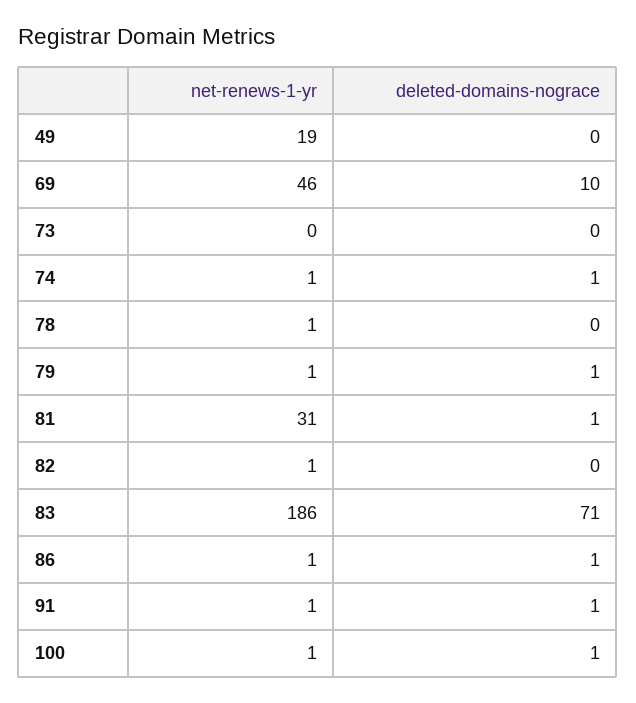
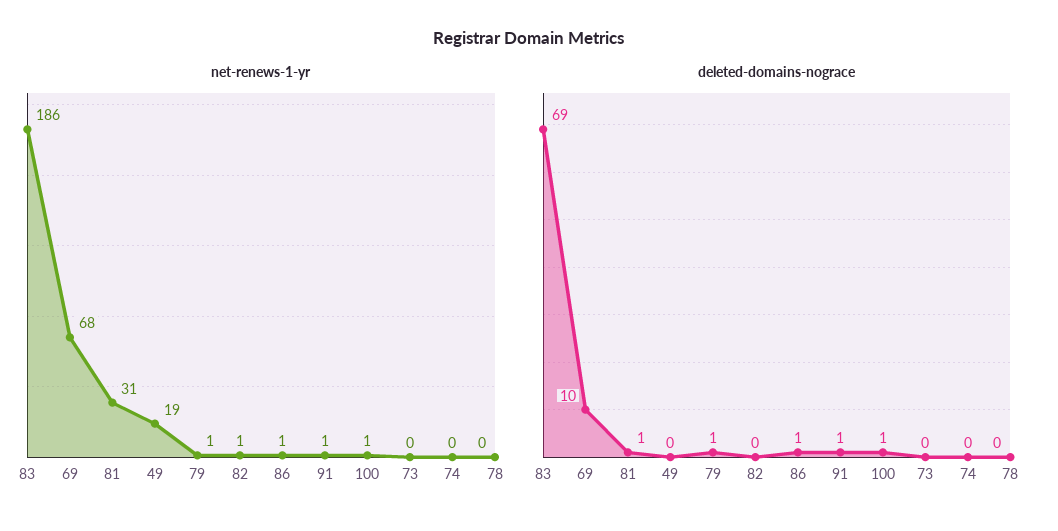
  {
    "net-renews-1-yr": {
      "49": 19,
-     "69": 46,
+     "69": 68,
      "73": 0,
-     "74": 1,
+     "74": 0,
-     "78": 1,
+     "78": 0,
      "79": 1,
      "81": 31,
      "82": 1,
      "83": 186,
      "86": 1,
      "91": 1,
      "100": 1
    },
    "deleted-domains-nograce": {
      "49": 0,
      "69": 10,
      "73": 0,
-     "74": 1,
+     "74": 0,
      "78": 0,
      "79": 1,
      "81": 1,
      "82": 0,
-     "83": 71,
+     "83": 69,
      "86": 1,
      "91": 1,
      "100": 1
    }
  }

